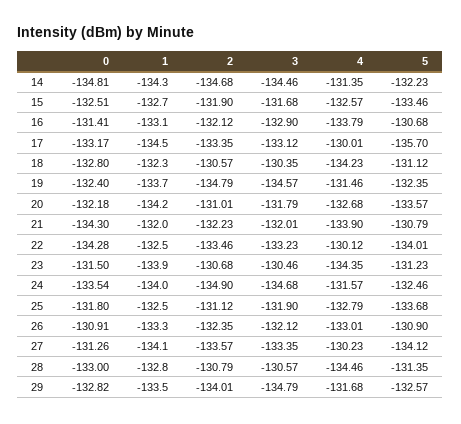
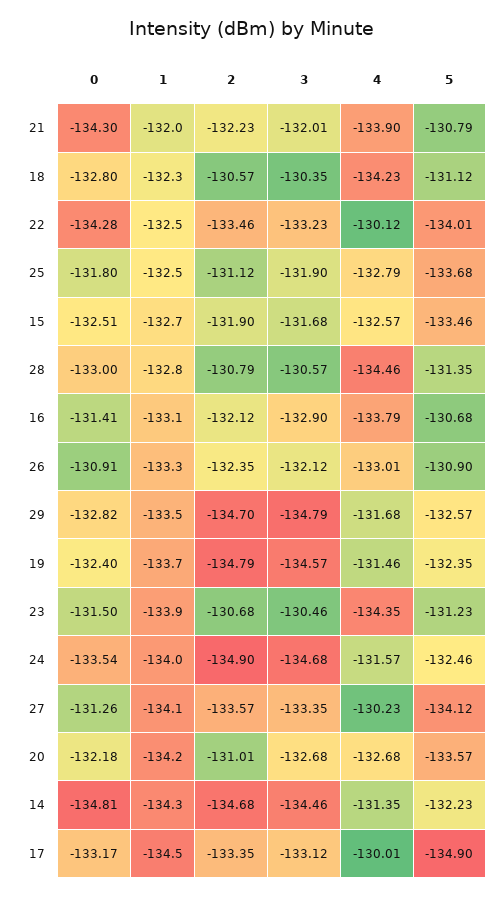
  {
    "0": {
      "14": -134.81,
      "15": -132.51,
      "16": -131.41,
      "17": -133.17,
      "18": -132.8,
      "19": -132.4,
      "20": -132.18,
      "21": -134.3,
      "22": -134.28,
      "23": -131.5,
      "24": -133.54,
      "25": -131.8,
      "26": -130.91,
      "27": -131.26,
      "28": -133,
      "29": -132.82
    },
    "1": {
      "14": -134.3,
      "15": -132.7,
      "16": -133.1,
      "17": -134.5,
      "18": -132.3,
      "19": -133.7,
      "20": -134.2,
      "21": -132,
      "22": -132.5,
      "23": -133.9,
      "24": -134,
      "25": -132.5,
      "26": -133.3,
      "27": -134.1,
      "28": -132.8,
      "29": -133.5
    },
    "2": {
      "14": -134.68,
      "15": -131.9,
      "16": -132.12,
      "17": -133.35,
      "18": -130.57,
      "19": -134.79,
      "20": -131.01,
      "21": -132.23,
      "22": -133.46,
      "23": -130.68,
      "24": -134.9,
      "25": -131.12,
      "26": -132.35,
      "27": -133.57,
      "28": -130.79,
-     "29": -134.01
+     "29": -134.7
    },
    "3": {
      "14": -134.46,
      "15": -131.68,
      "16": -132.9,
      "17": -133.12,
      "18": -130.35,
      "19": -134.57,
-     "20": -131.79,
+     "20": -132.68,
      "21": -132.01,
      "22": -133.23,
      "23": -130.46,
      "24": -134.68,
      "25": -131.9,
      "26": -132.12,
      "27": -133.35,
      "28": -130.57,
      "29": -134.79
    },
    "4": {
      "14": -131.35,
      "15": -132.57,
      "16": -133.79,
      "17": -130.01,
      "18": -134.23,
      "19": -131.46,
      "20": -132.68,
      "21": -133.9,
      "22": -130.12,
      "23": -134.35,
      "24": -131.57,
      "25": -132.79,
      "26": -133.01,
      "27": -130.23,
      "28": -134.46,
      "29": -131.68
    },
    "5": {
      "14": -132.23,
      "15": -133.46,
      "16": -130.68,
-     "17": -135.7,
+     "17": -134.9,
      "18": -131.12,
      "19": -132.35,
      "20": -133.57,
      "21": -130.79,
      "22": -134.01,
      "23": -131.23,
      "24": -132.46,
      "25": -133.68,
      "26": -130.9,
      "27": -134.12,
      "28": -131.35,
      "29": -132.57
    }
  }

